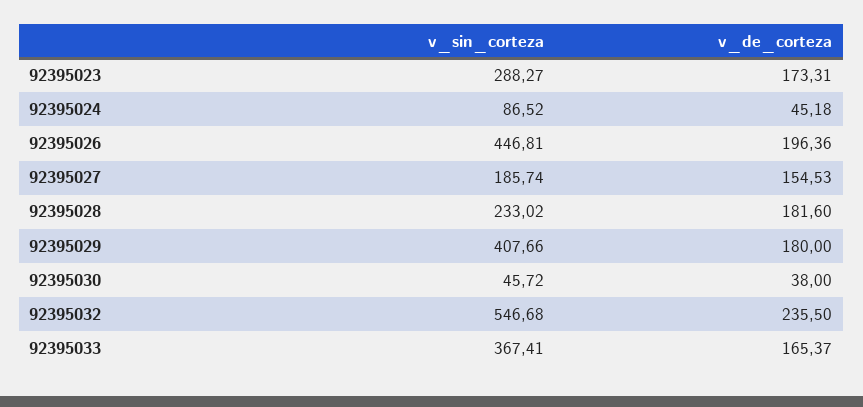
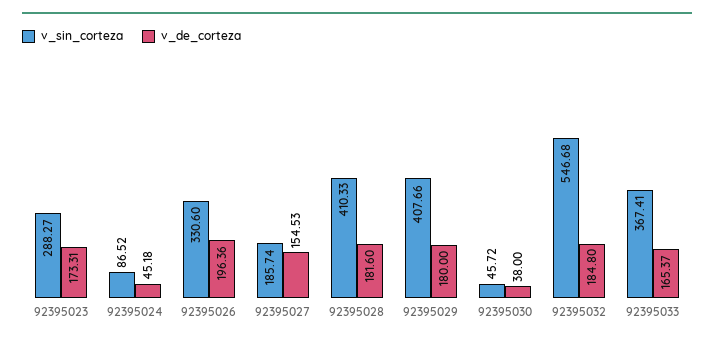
  {
    "v_sin_corteza": {
      "92395023": 288.27,
      "92395024": 86.52,
-     "92395026": 446.81,
+     "92395026": 330.6,
      "92395027": 185.74,
-     "92395028": 233.02,
+     "92395028": 410.33,
      "92395029": 407.66,
      "92395030": 45.72,
      "92395032": 546.68,
      "92395033": 367.41
    },
    "v_de_corteza": {
      "92395023": 173.31,
      "92395024": 45.18,
      "92395026": 196.36,
      "92395027": 154.53,
      "92395028": 181.6,
      "92395029": 180,
      "92395030": 38,
-     "92395032": 235.5,
+     "92395032": 184.8,
      "92395033": 165.37
    }
  }

